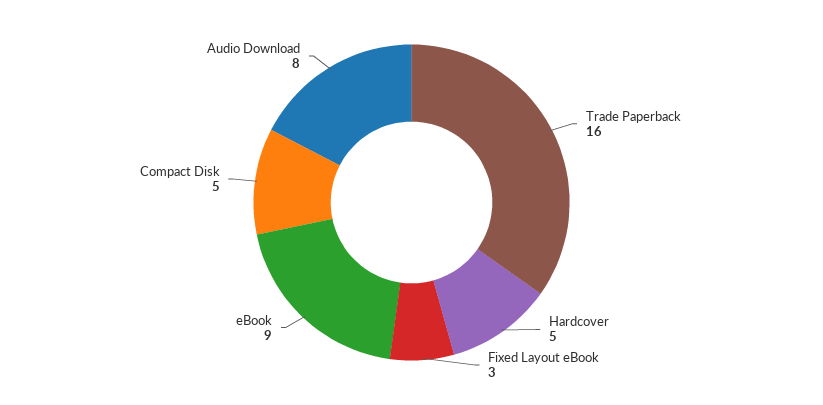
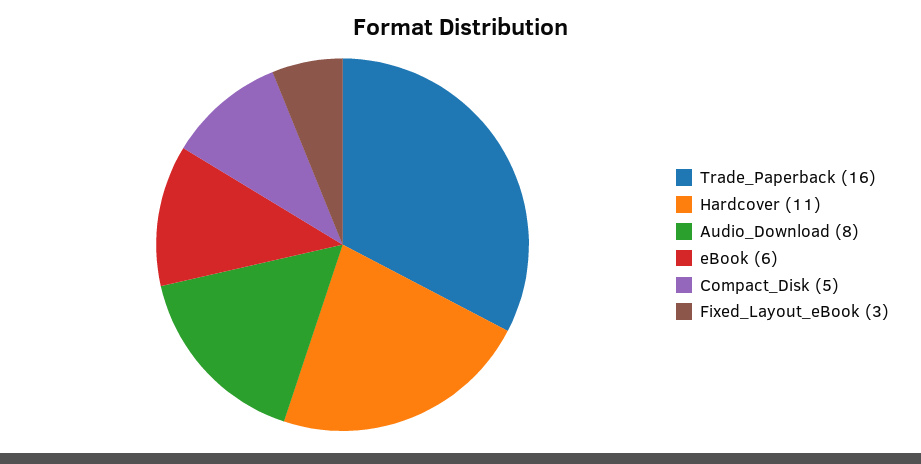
  {
    "Trade Paperback": 16,
-   "Hardcover": 5,
+   "Hardcover": 11,
    "Fixed Layout eBook": 3,
-   "eBook": 9,
+   "eBook": 6,
    "Compact Disk": 5,
    "Audio Download": 8
  }

